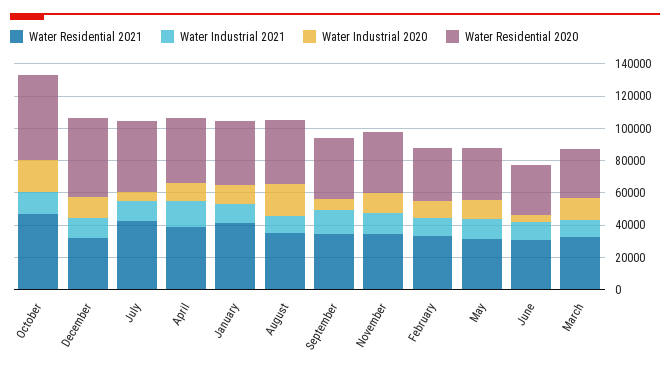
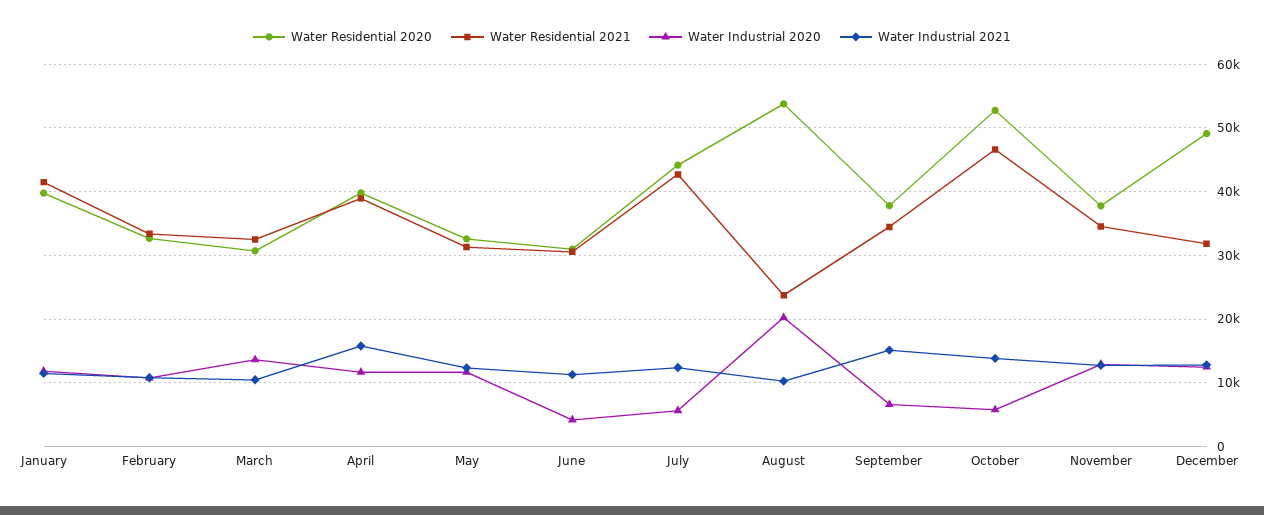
  {
    "Water Residential 2021": {
      "October": 47000,
      "December": 32000,
      "July": 43000,
      "April": 39000,
      "January": 42000,
-     "August": 35000,
+     "August": 24000,
      "September": 34000,
      "November": 35000,
      "February": 33000,
      "May": 31000,
      "June": 31000,
      "March": 33000
    },
    "Water Industrial 2021": {
      "October": 14000,
      "December": 13000,
      "July": 12000,
      "April": 16000,
      "January": 11000,
      "August": 10000,
      "September": 15000,
      "November": 13000,
      "February": 11000,
      "May": 12000,
      "June": 11000,
      "March": 10000
    },
    "Water Industrial 2020": {
-     "October": 20000,
+     "October": 6000,
      "December": 12000,
      "July": 6000,
      "April": 12000,
      "January": 12000,
      "August": 20000,
      "September": 7000,
      "November": 13000,
      "February": 11000,
      "May": 12000,
      "June": 4000,
      "March": 14000
    },
    "Water Residential 2020": {
      "October": 53000,
      "December": 49000,
      "July": 44000,
      "April": 40000,
      "January": 40000,
-     "August": 40000,
+     "August": 54000,
      "September": 38000,
      "November": 38000,
      "February": 33000,
      "May": 33000,
      "June": 31000,
      "March": 31000
    }
  }

